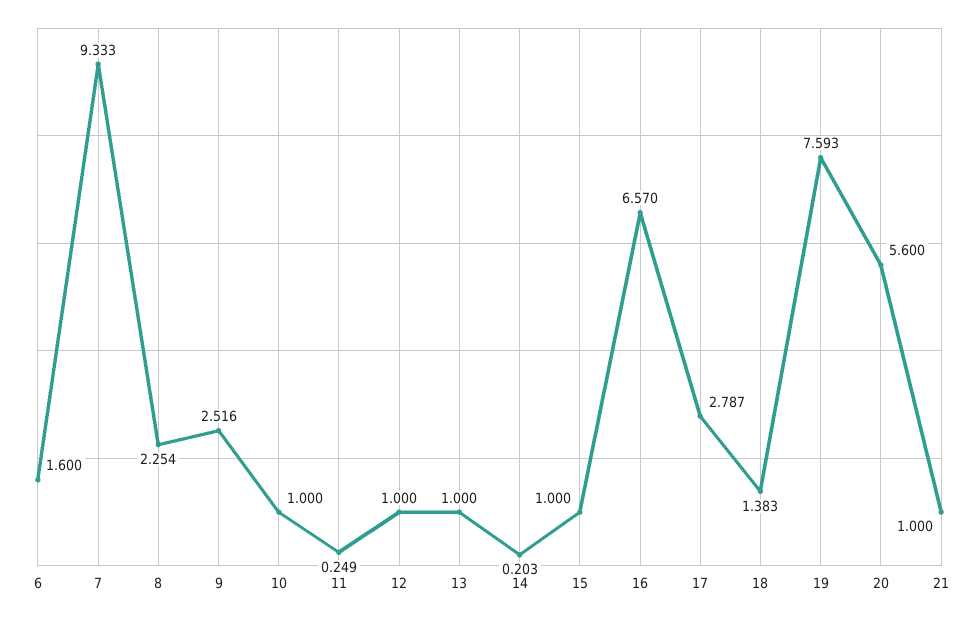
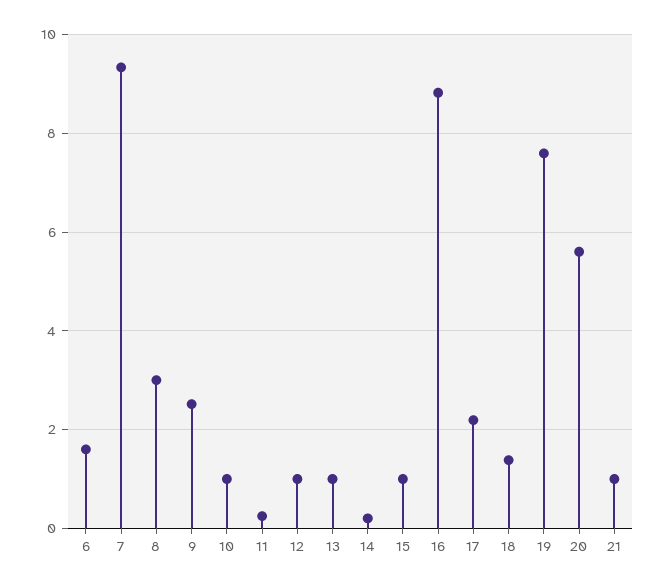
  {
    "6": 1.6,
    "7": 9.333,
-   "8": 2.254,
+   "8": 3,
    "9": 2.516,
    "10": 1,
    "11": 0.249,
    "12": 1,
    "13": 1,
    "14": 0.203,
    "15": 1,
-   "16": 6.57,
+   "16": 8.8,
-   "17": 2.787,
+   "17": 2.2,
    "18": 1.383,
    "19": 7.593,
    "20": 5.6,
    "21": 1
  }

